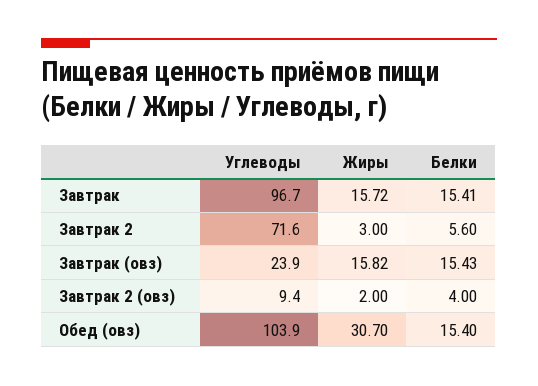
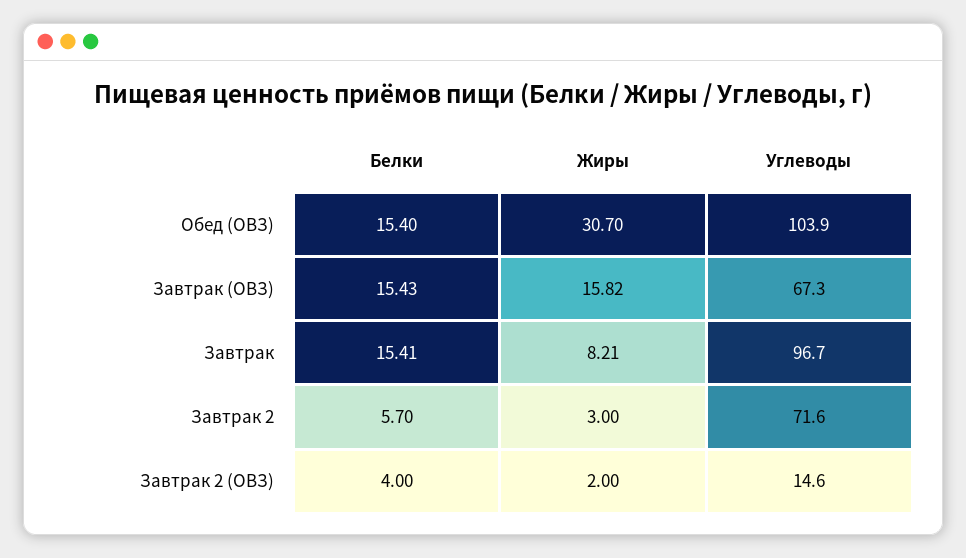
  {
    "Углеводы": {
      "Завтрак": 96.7,
      "Завтрак 2": 71.6,
-     "Завтрак (овз)": 23.9,
+     "Завтрак (овз)": 67.3,
-     "Завтрак 2 (овз)": 9.4,
+     "Завтрак 2 (овз)": 14.6,
      "Обед (овз)": 103.9
    },
    "Жиры": {
-     "Завтрак": 15.72,
+     "Завтрак": 8.21,
      "Завтрак 2": 3,
      "Завтрак (овз)": 15.82,
      "Завтрак 2 (овз)": 2,
      "Обед (овз)": 30.7
    },
    "Белки": {
      "Завтрак": 15.41,
-     "Завтрак 2": 5.6,
+     "Завтрак 2": 5.7,
      "Завтрак (овз)": 15.43,
      "Завтрак 2 (овз)": 4,
      "Обед (овз)": 15.4
    }
  }

